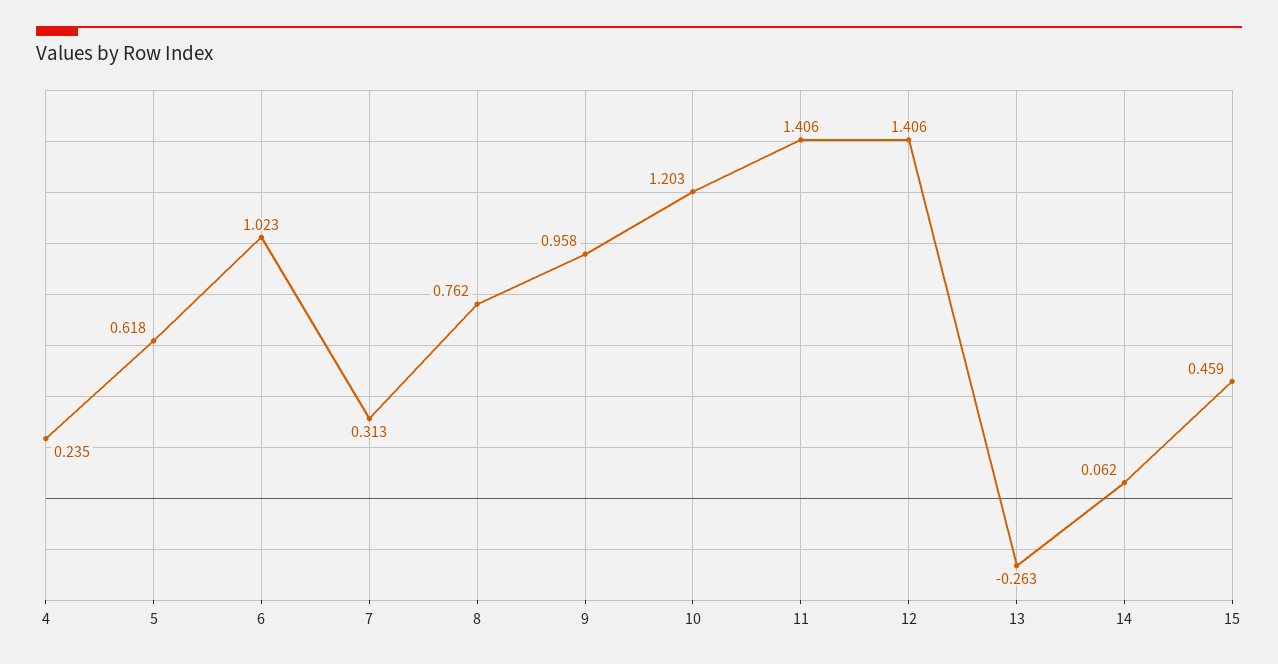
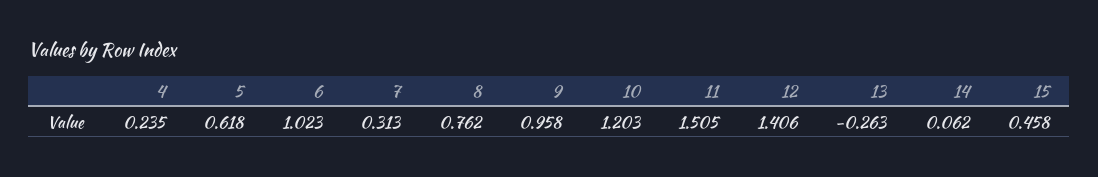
  {
    "4": 0.235,
    "5": 0.618,
    "6": 1.023,
    "7": 0.313,
    "8": 0.762,
    "9": 0.958,
    "10": 1.203,
-   "11": 1.406,
+   "11": 1.505,
    "12": 1.406,
    "13": -0.263,
    "14": 0.062,
-   "15": 0.459
+   "15": 0.458
  }

